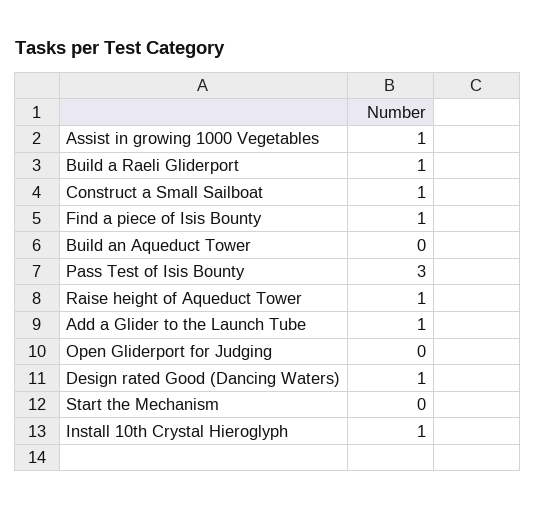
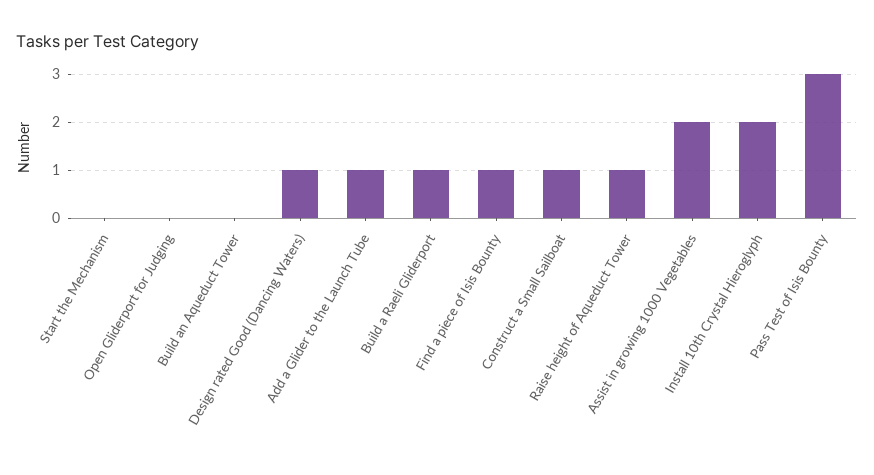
  {
-   "Assist in growing 1000 Vegetables": 1,
+   "Assist in growing 1000 Vegetables": 2,
    "Build a Raeli Gliderport": 1,
    "Construct a Small Sailboat": 1,
    "Find a piece of Isis Bounty": 1,
    "Build an Aqueduct Tower": 0,
    "Pass Test of Isis Bounty": 3,
    "Raise height of Aqueduct Tower": 1,
    "Add a Glider to the Launch Tube": 1,
    "Open Gliderport for Judging": 0,
    "Design rated Good (Dancing Waters)": 1,
    "Start the Mechanism": 0,
-   "Install 10th Crystal Hieroglyph": 1
+   "Install 10th Crystal Hieroglyph": 2
  }

